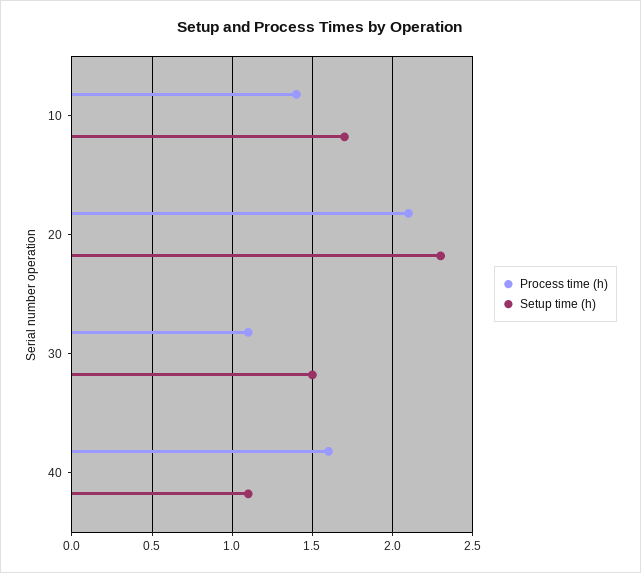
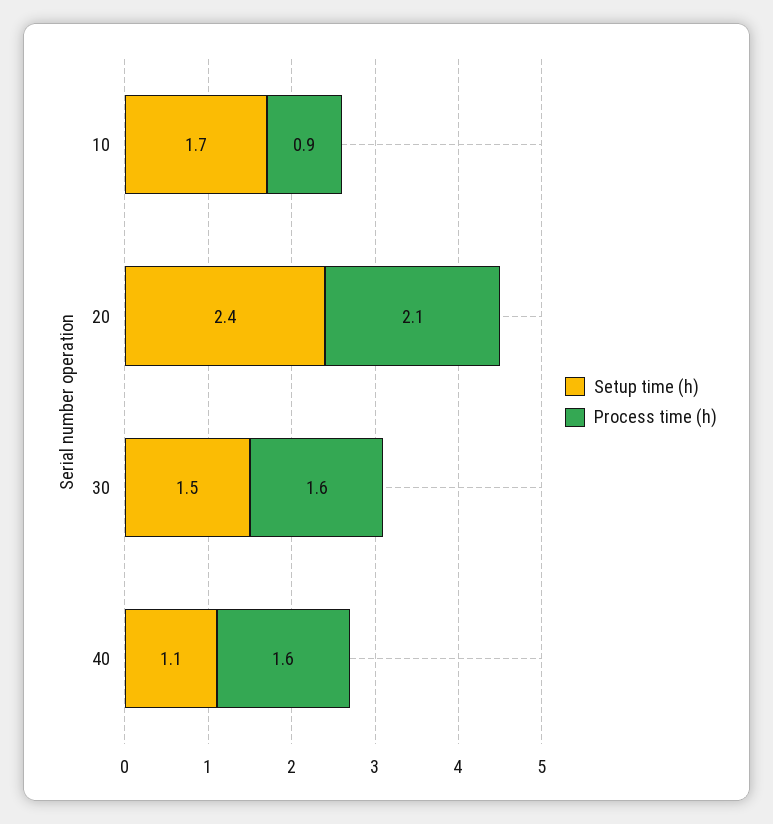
  {
    "Process time (h)": {
-     "10": 1.4,
+     "10": 0.9,
      "20": 2.1,
-     "30": 1.1,
+     "30": 1.6,
      "40": 1.6
    },
    "Setup time (h)": {
      "10": 1.7,
-     "20": 2.3,
+     "20": 2.4,
      "30": 1.5,
      "40": 1.1
    }
  }

